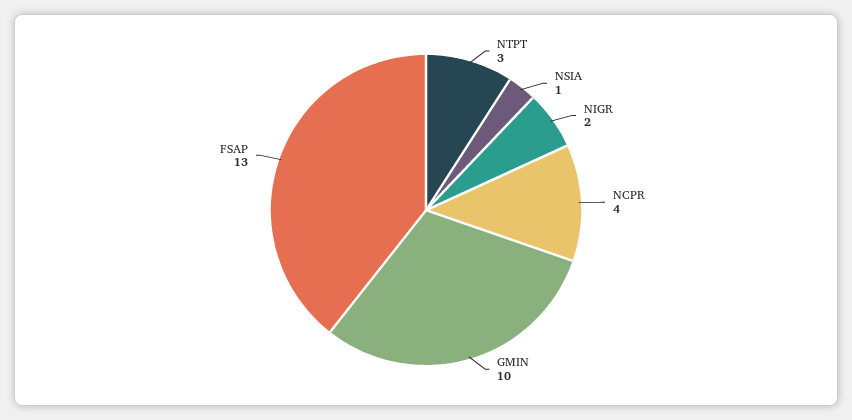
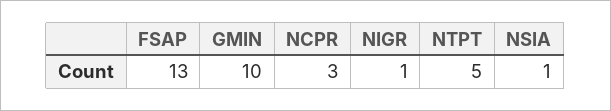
  {
-   "NTPT": 3,
+   "NTPT": 5,
    "NSIA": 1,
-   "NIGR": 2,
+   "NIGR": 1,
-   "NCPR": 4,
+   "NCPR": 3,
    "GMIN": 10,
    "FSAP": 13
  }

